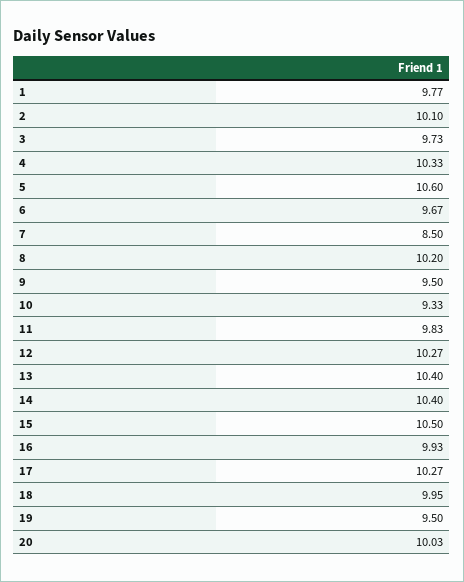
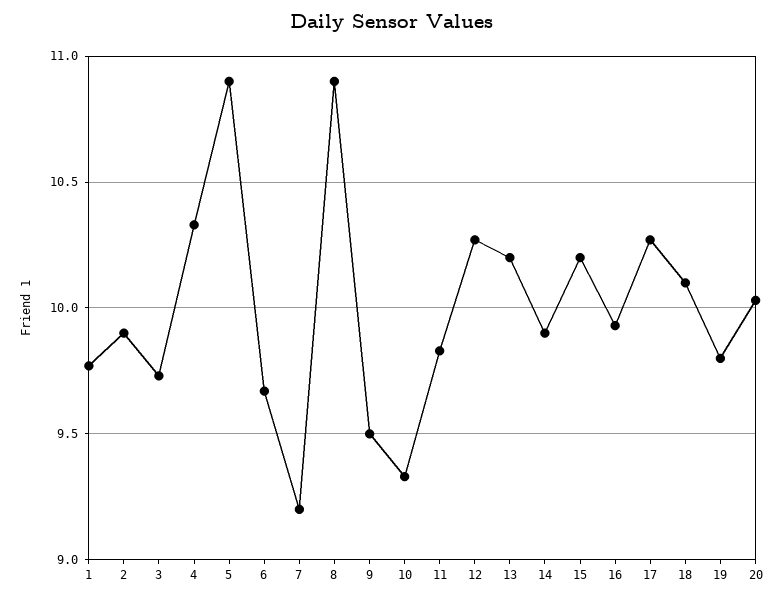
  {
    "1": 9.77,
-   "2": 10.1,
+   "2": 9.9,
    "3": 9.73,
    "4": 10.33,
-   "5": 10.6,
+   "5": 10.9,
    "6": 9.67,
-   "7": 8.5,
+   "7": 9.2,
-   "8": 10.2,
+   "8": 10.9,
    "9": 9.5,
    "10": 9.33,
    "11": 9.83,
    "12": 10.27,
-   "13": 10.4,
+   "13": 10.2,
-   "14": 10.4,
+   "14": 9.9,
-   "15": 10.5,
+   "15": 10.2,
    "16": 9.93,
    "17": 10.27,
-   "18": 9.95,
+   "18": 10.1,
-   "19": 9.5,
+   "19": 9.8,
    "20": 10.03
  }

